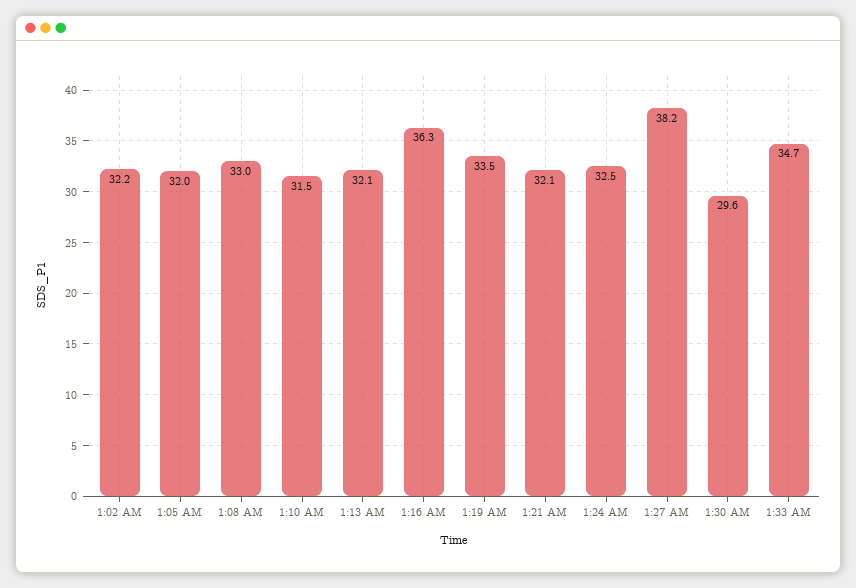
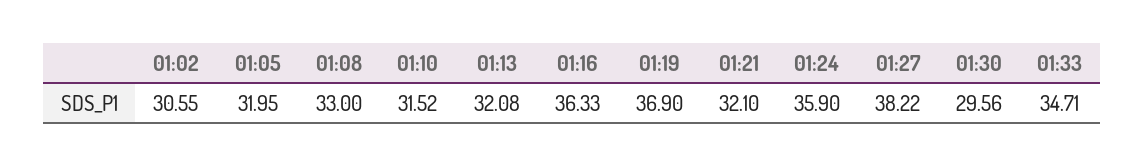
  {
-   "1:02 AM": 32.2,
+   "1:02 AM": 30.55,
    "1:05 AM": 31.95,
    "1:08 AM": 33,
    "1:10 AM": 31.52,
    "1:13 AM": 32.08,
    "1:16 AM": 36.33,
-   "1:19 AM": 33.5,
+   "1:19 AM": 36.9,
    "1:21 AM": 32.1,
-   "1:24 AM": 32.5,
+   "1:24 AM": 35.9,
    "1:27 AM": 38.22,
    "1:30 AM": 29.56,
    "1:33 AM": 34.71
  }

